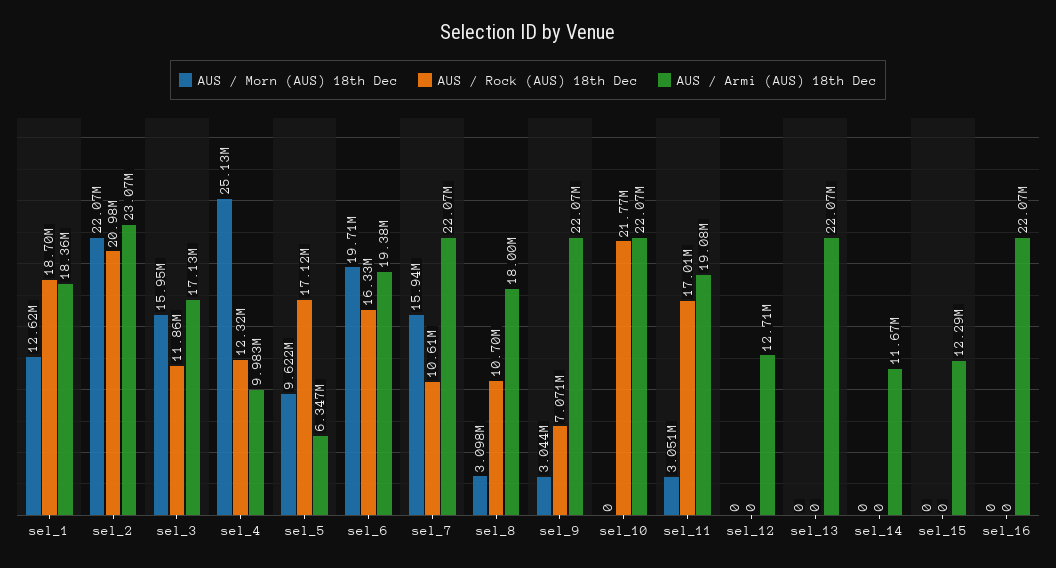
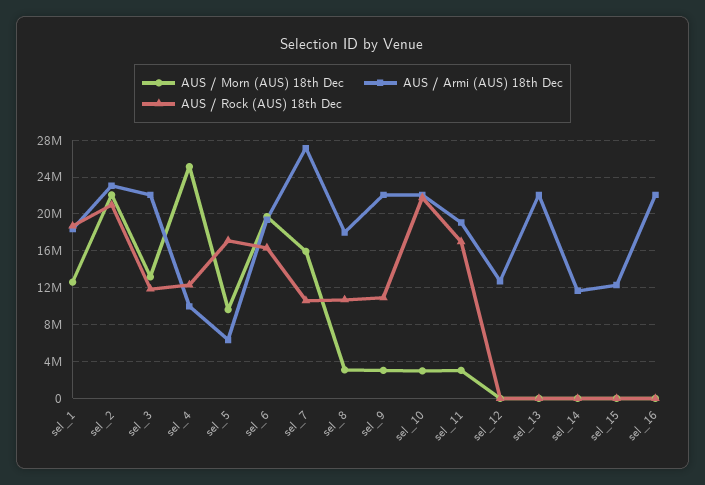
  {
    "AUS / Morn (AUS) 18th Dec": {
      "sel_1": 12620000,
      "sel_2": 22070000,
-     "sel_3": 15950000,
+     "sel_3": 13000000,
      "sel_4": 25130000,
      "sel_5": 9622000,
      "sel_6": 19710000,
      "sel_7": 15940000,
      "sel_8": 3098000,
      "sel_9": 3044000,
-     "sel_10": 0,
+     "sel_10": 3000000,
      "sel_11": 3051000,
      "sel_12": 0,
      "sel_13": 0,
      "sel_14": 0,
      "sel_15": 0,
      "sel_16": 0
    },
    "AUS / Rock (AUS) 18th Dec": {
      "sel_1": 18700000,
      "sel_2": 20980000,
      "sel_3": 11860000,
      "sel_4": 12320000,
      "sel_5": 17120000,
      "sel_6": 16330000,
      "sel_7": 10610000,
      "sel_8": 10700000,
-     "sel_9": 7071000,
+     "sel_9": 11000000,
      "sel_10": 21770000,
      "sel_11": 17010000,
      "sel_12": 0,
      "sel_13": 0,
      "sel_14": 0,
      "sel_15": 0,
      "sel_16": 0
    },
    "AUS / Armi (AUS) 18th Dec": {
      "sel_1": 18360000,
      "sel_2": 23070000,
-     "sel_3": 17130000,
+     "sel_3": 22000000,
      "sel_4": 9983000,
      "sel_5": 6347000,
      "sel_6": 19380000,
-     "sel_7": 22070000,
+     "sel_7": 27000000,
      "sel_8": 18000000,
      "sel_9": 22070000,
      "sel_10": 22070000,
      "sel_11": 19080000,
      "sel_12": 12710000,
      "sel_13": 22070000,
      "sel_14": 11670000,
      "sel_15": 12290000,
      "sel_16": 22070000
    }
  }

